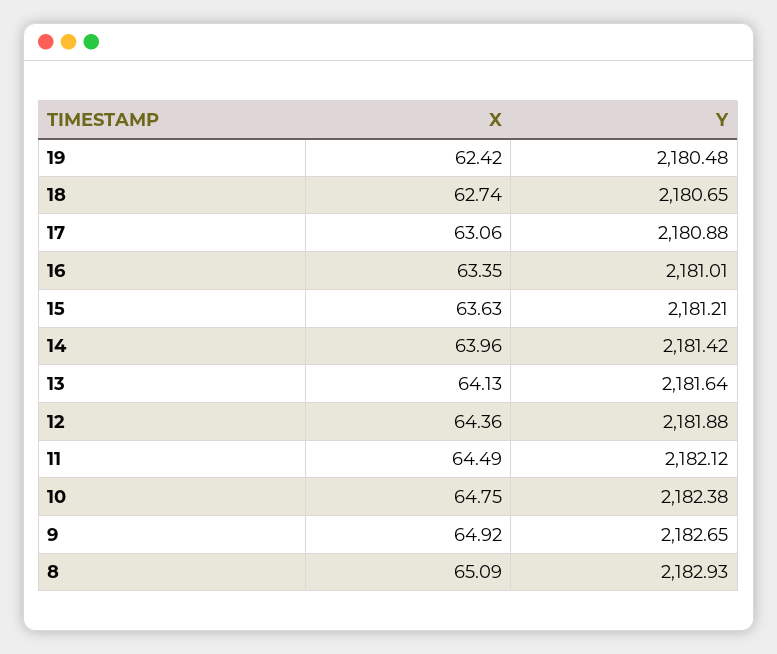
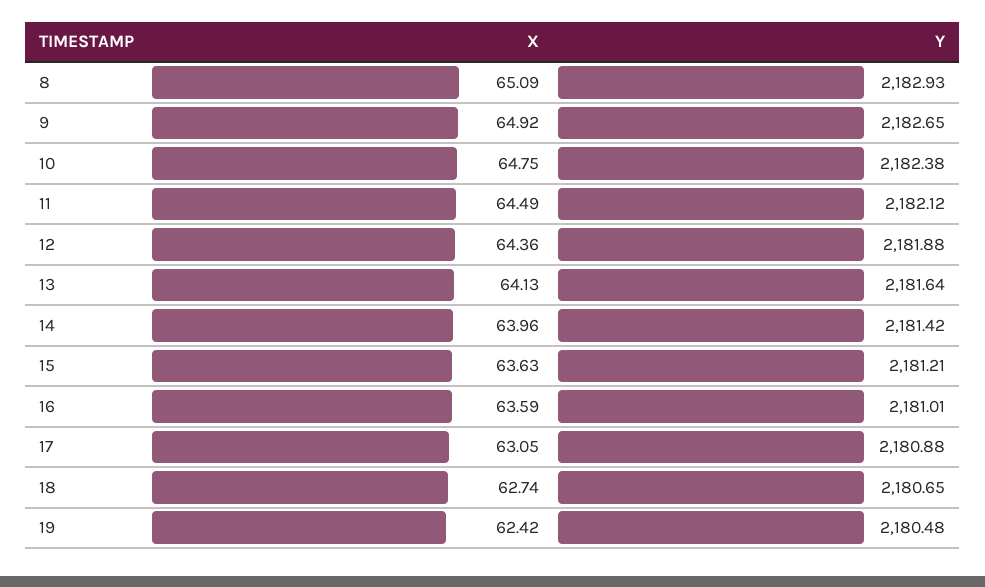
  {
    "X": {
      "19": 62.42,
      "18": 62.74,
-     "17": 63.06,
+     "17": 63.05,
-     "16": 63.35,
+     "16": 63.59,
      "15": 63.63,
      "14": 63.96,
      "13": 64.13,
      "12": 64.36,
      "11": 64.49,
      "10": 64.75,
      "9": 64.92,
      "8": 65.09
    },
    "Y": {
      "19": 2180.48,
      "18": 2180.65,
      "17": 2180.88,
      "16": 2181.01,
      "15": 2181.21,
      "14": 2181.42,
      "13": 2181.64,
      "12": 2181.88,
      "11": 2182.12,
      "10": 2182.38,
      "9": 2182.65,
      "8": 2182.93
    }
  }

